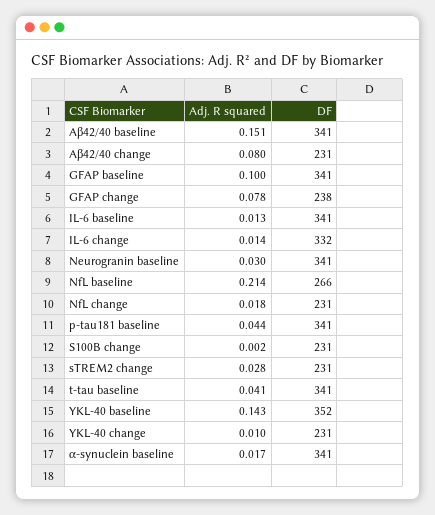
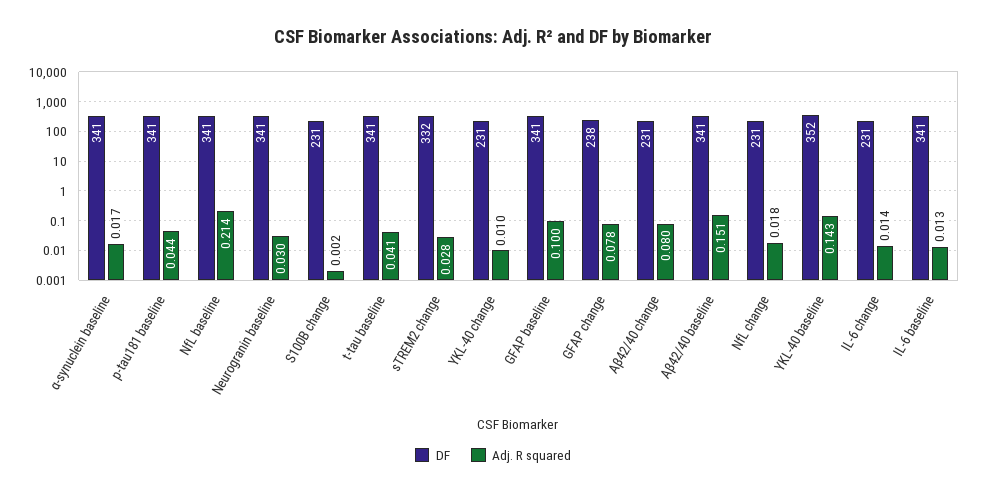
  {
    "Adj. R squared": {
      "Aβ42/40 baseline": 0.151,
      "Aβ42/40 change": 0.08,
      "GFAP baseline": 0.1,
      "GFAP change": 0.078,
      "IL-6 baseline": 0.013,
      "IL-6 change": 0.014,
      "Neurogranin baseline": 0.03,
      "NfL baseline": 0.214,
      "NfL change": 0.018,
      "p-tau181 baseline": 0.044,
      "S100B change": 0.002,
      "sTREM2 change": 0.028,
      "t-tau baseline": 0.041,
      "YKL-40 baseline": 0.143,
      "YKL-40 change": 0.01,
      "α-synuclein baseline": 0.017
    },
    "DF": {
      "Aβ42/40 baseline": 341,
      "Aβ42/40 change": 231,
      "GFAP baseline": 341,
      "GFAP change": 238,
      "IL-6 baseline": 341,
-     "IL-6 change": 332,
+     "IL-6 change": 231,
      "Neurogranin baseline": 341,
-     "NfL baseline": 266,
+     "NfL baseline": 341,
      "NfL change": 231,
      "p-tau181 baseline": 341,
      "S100B change": 231,
-     "sTREM2 change": 231,
+     "sTREM2 change": 332,
      "t-tau baseline": 341,
      "YKL-40 baseline": 352,
      "YKL-40 change": 231,
      "α-synuclein baseline": 341
    }
  }

